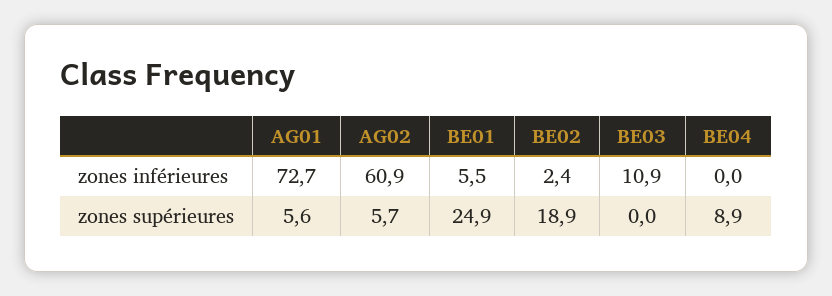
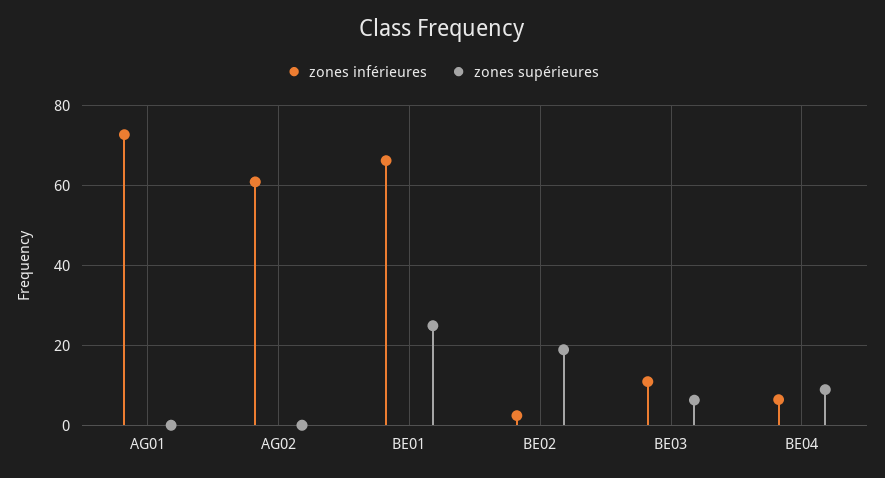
  {
    "zones inférieures": {
      "AG01": 72.7,
      "AG02": 60.9,
-     "BE01": 5.5,
+     "BE01": 66,
      "BE02": 2.4,
      "BE03": 10.9,
-     "BE04": 0
+     "BE04": 6
    },
    "zones supérieures": {
-     "AG01": 5.6,
+     "AG01": 0,
-     "AG02": 5.7,
+     "AG02": 0,
      "BE01": 24.9,
      "BE02": 18.9,
-     "BE03": 0,
+     "BE03": 6,
      "BE04": 8.9
    }
  }

